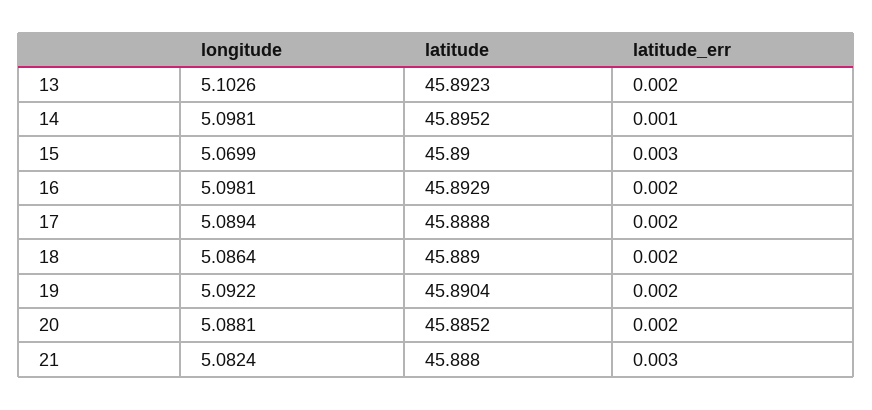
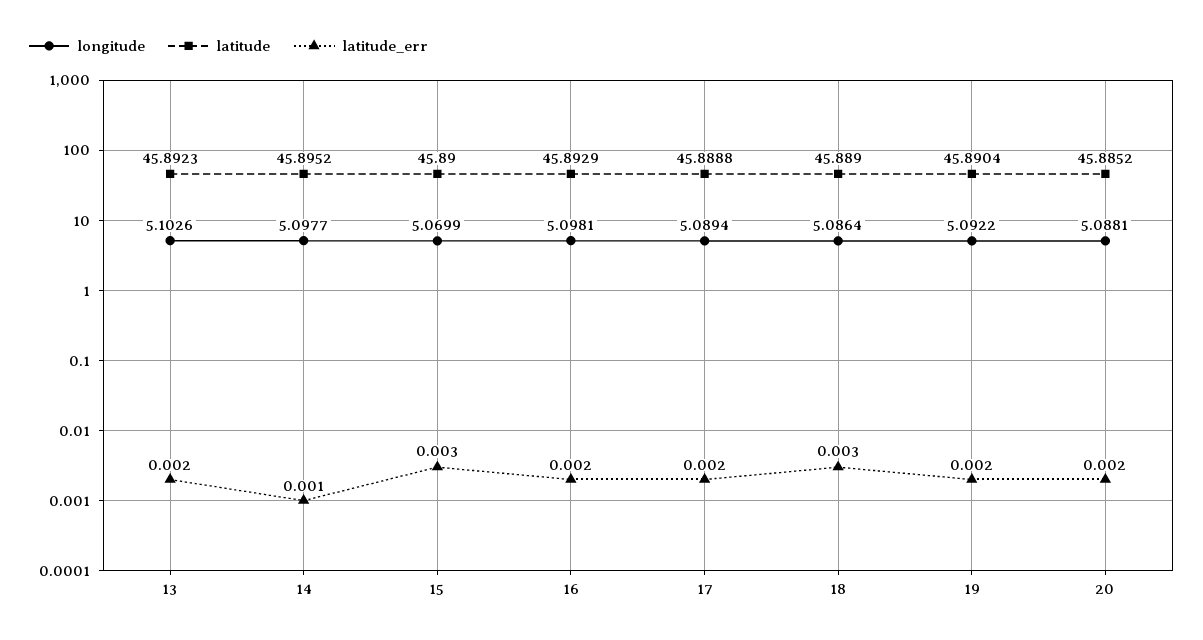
  {
    "longitude": {
      "13": 5.1026,
-     "14": 5.0981,
+     "14": 5.0977,
      "15": 5.0699,
      "16": 5.0981,
      "17": 5.0894,
      "18": 5.0864,
      "19": 5.0922,
-     "20": 5.0881,
+     "20": 5.0881
-     "21": 5.0824
    },
    "latitude": {
      "13": 45.8923,
      "14": 45.8952,
      "15": 45.89,
      "16": 45.8929,
      "17": 45.8888,
      "18": 45.889,
      "19": 45.8904,
-     "20": 45.8852,
+     "20": 45.8852
-     "21": 45.888
    },
    "latitude_err": {
      "13": 0.002,
      "14": 0.001,
      "15": 0.003,
      "16": 0.002,
      "17": 0.002,
-     "18": 0.002,
+     "18": 0.003,
      "19": 0.002,
-     "20": 0.002,
+     "20": 0.002
-     "21": 0.003
    }
  }

